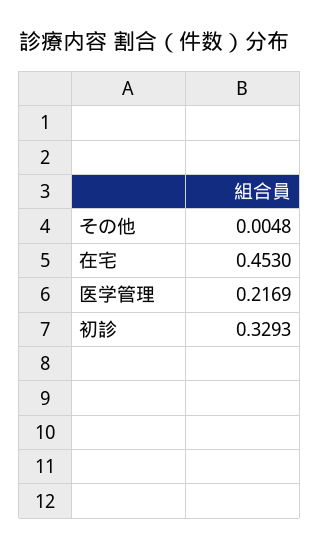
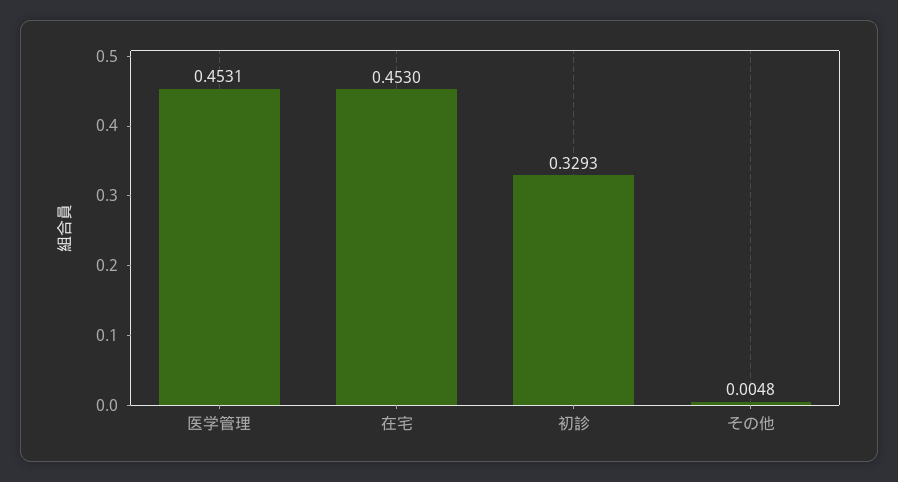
  {
    "その他": 0.0048,
    "在宅": 0.453,
-   "医学管理": 0.2169,
+   "医学管理": 0.4531,
    "初診": 0.3293
  }

